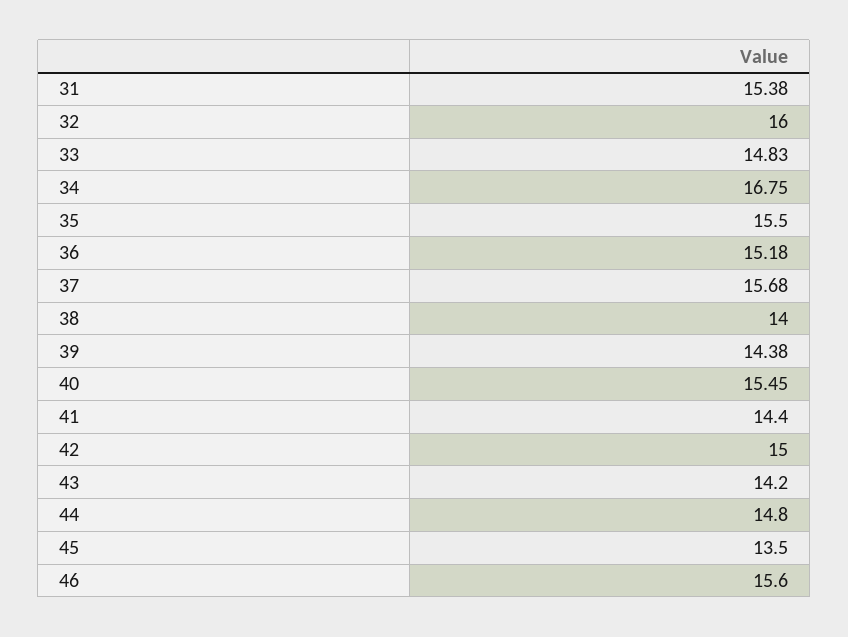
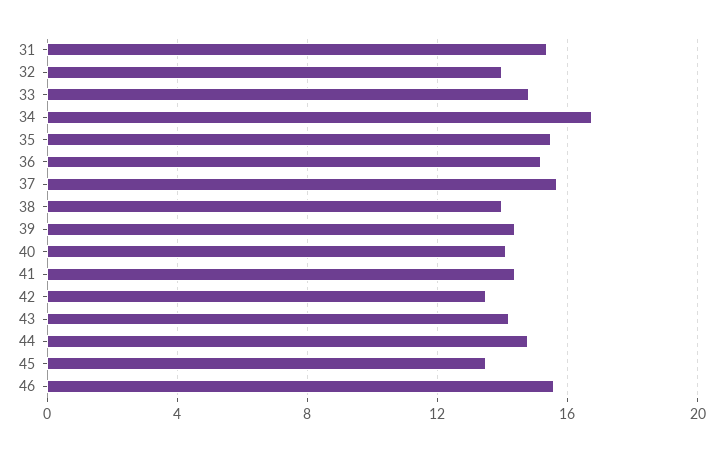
  {
    "31": 15.38,
-   "32": 16,
+   "32": 14,
    "33": 14.83,
    "34": 16.75,
    "35": 15.5,
    "36": 15.18,
    "37": 15.68,
    "38": 14,
    "39": 14.38,
-   "40": 15.45,
+   "40": 14,
    "41": 14.4,
-   "42": 15,
+   "42": 13.5,
    "43": 14.2,
    "44": 14.8,
    "45": 13.5,
    "46": 15.6
  }

